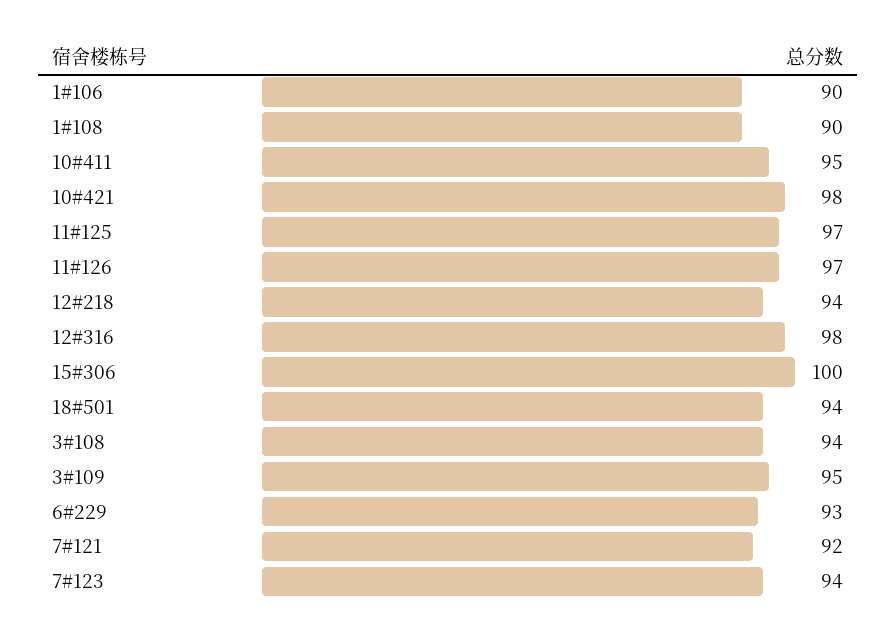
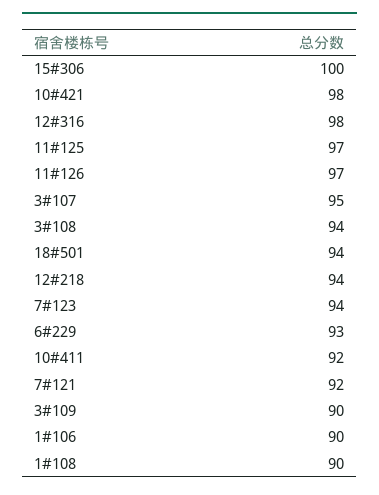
  {
    "1#106": 90,
    "1#108": 90,
-   "10#411": 95,
+   "10#411": 92,
    "10#421": 98,
    "11#125": 97,
    "11#126": 97,
    "12#218": 94,
    "12#316": 98,
    "15#306": 100,
    "18#501": 94,
    "3#108": 94,
-   "3#109": 95,
+   "3#109": 90,
    "6#229": 93,
    "7#121": 92,
-   "7#123": 94
+   "7#123": 94,
+   "3#107": 95
  }

